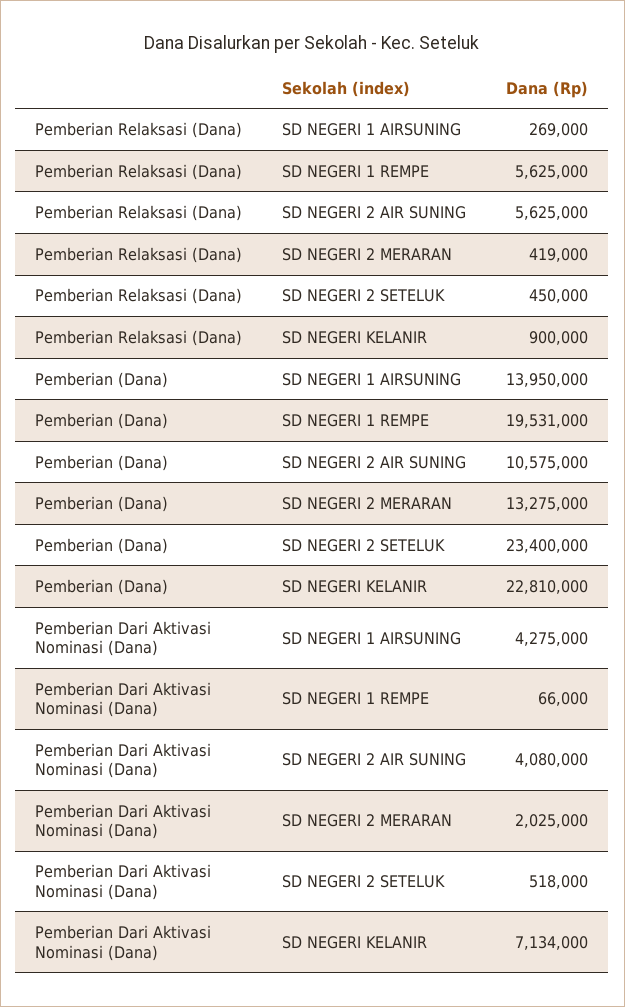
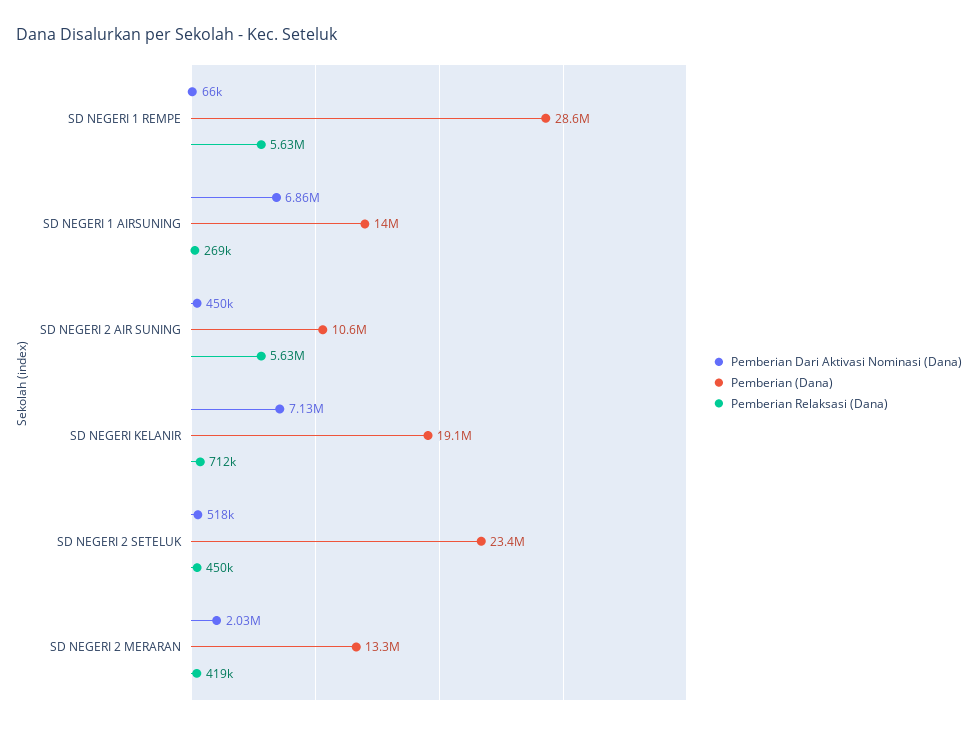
  {
    "Pemberian Relaksasi (Dana)": {
      "SD NEGERI 1 AIRSUNING": 269000,
      "SD NEGERI 1 REMPE": 5625000,
      "SD NEGERI 2 AIR SUNING": 5625000,
      "SD NEGERI 2 MERARAN": 419000,
      "SD NEGERI 2 SETELUK": 450000,
-     "SD NEGERI KELANIR": 900000
+     "SD NEGERI KELANIR": 712000
    },
    "Pemberian (Dana)": {
      "SD NEGERI 1 AIRSUNING": 13950000,
-     "SD NEGERI 1 REMPE": 19531000,
+     "SD NEGERI 1 REMPE": 28600000,
      "SD NEGERI 2 AIR SUNING": 10575000,
      "SD NEGERI 2 MERARAN": 13275000,
      "SD NEGERI 2 SETELUK": 23400000,
-     "SD NEGERI KELANIR": 22810000
+     "SD NEGERI KELANIR": 19100000
    },
    "Pemberian Dari Aktivasi Nominasi (Dana)": {
-     "SD NEGERI 1 AIRSUNING": 4275000,
+     "SD NEGERI 1 AIRSUNING": 6860000,
      "SD NEGERI 1 REMPE": 66000,
-     "SD NEGERI 2 AIR SUNING": 4080000,
+     "SD NEGERI 2 AIR SUNING": 450000,
      "SD NEGERI 2 MERARAN": 2025000,
      "SD NEGERI 2 SETELUK": 518000,
      "SD NEGERI KELANIR": 7134000
    }
  }

